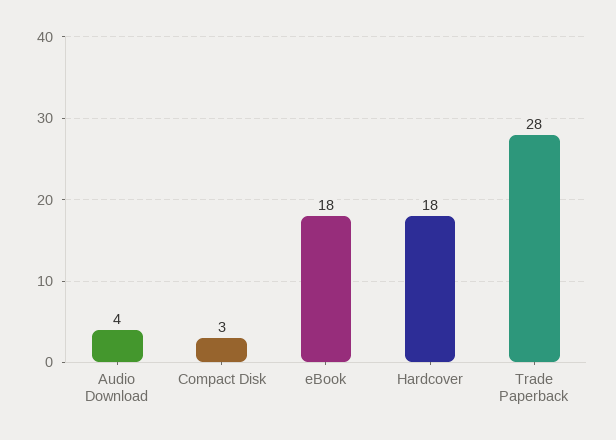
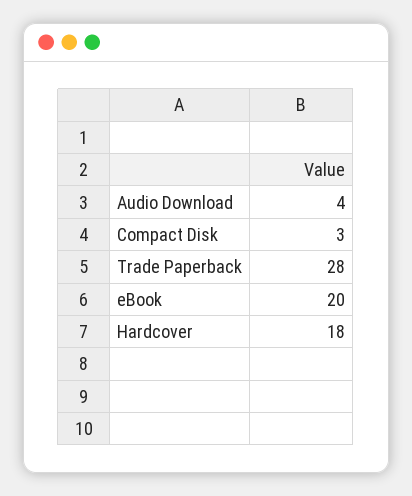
  {
    "Audio Download": 4,
    "Compact Disk": 3,
-   "eBook": 18,
+   "eBook": 20,
    "Hardcover": 18,
    "Trade Paperback": 28
  }

